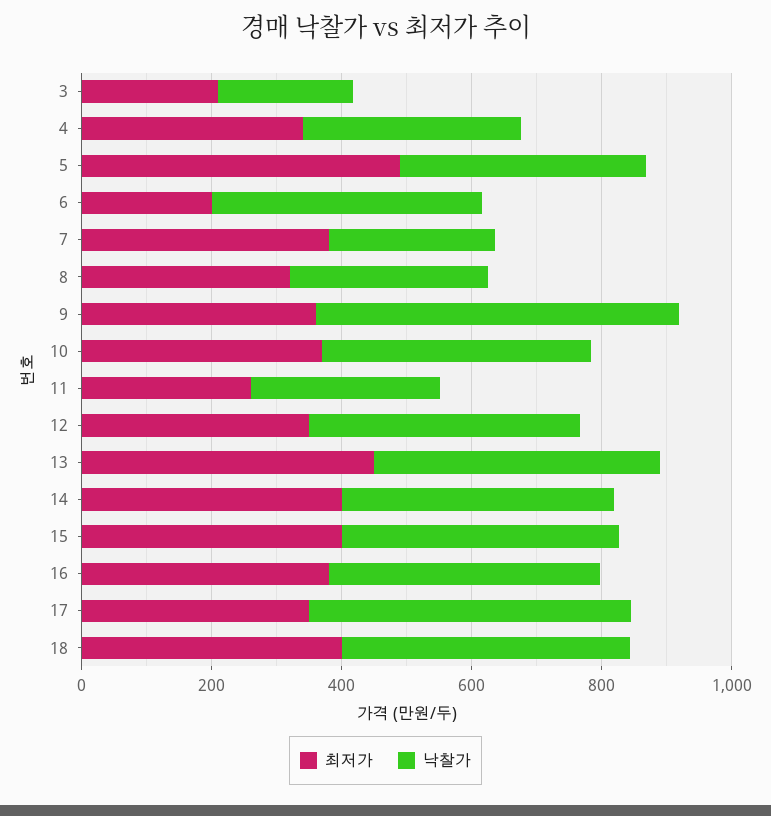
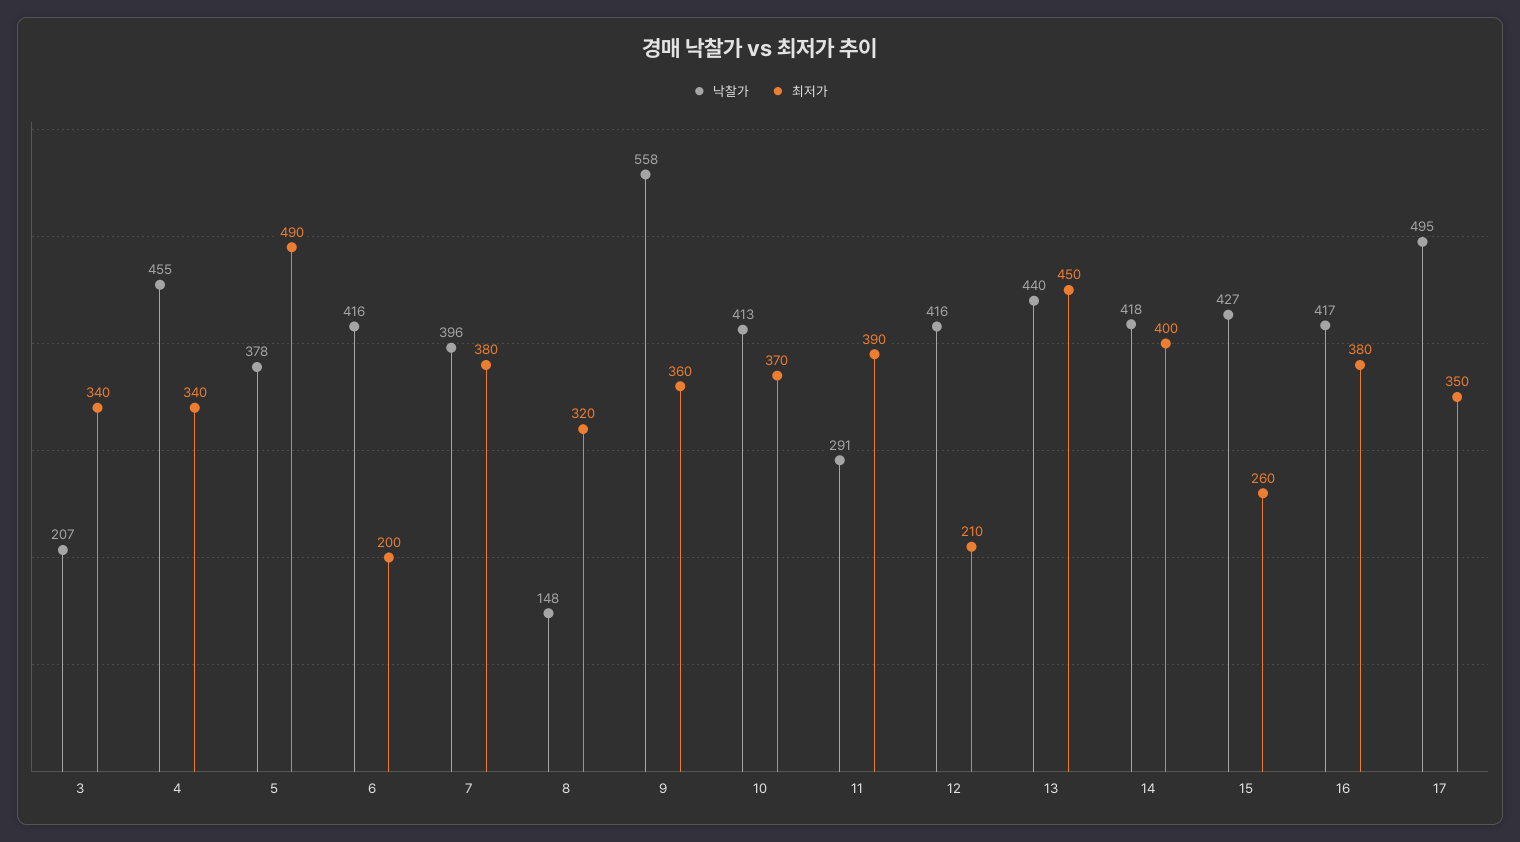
  {
    "최저가": {
-     "3": 200,
+     "3": 340,
      "4": 340,
      "5": 490,
      "6": 200,
      "7": 380,
      "8": 320,
      "9": 360,
      "10": 370,
-     "11": 250,
+     "11": 390,
-     "12": 350,
+     "12": 210,
      "13": 450,
      "14": 400,
-     "15": 400,
+     "15": 260,
      "16": 380,
-     "17": 350,
+     "17": 350
-     "18": 400
    },
    "낙찰가": {
      "3": 207,
-     "4": 350,
+     "4": 455,
      "5": 378,
      "6": 416,
-     "7": 250,
+     "7": 396,
-     "8": 300,
+     "8": 148,
      "9": 558,
      "10": 413,
      "11": 291,
      "12": 416,
      "13": 440,
      "14": 418,
      "15": 427,
      "16": 417,
-     "17": 495,
+     "17": 495
-     "18": 450
    }
  }

